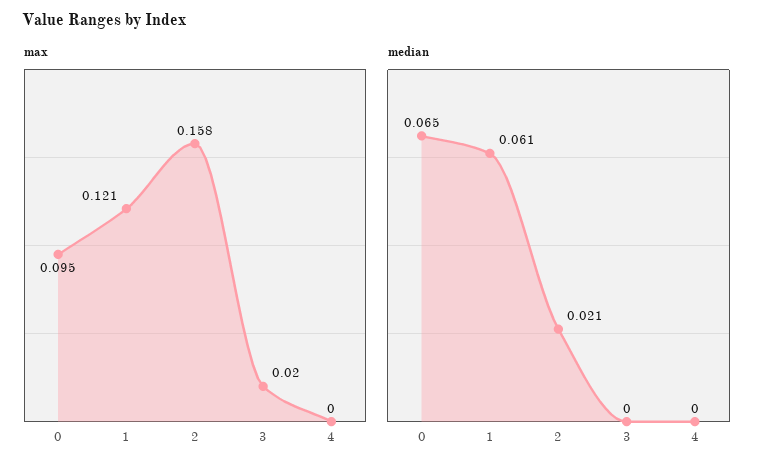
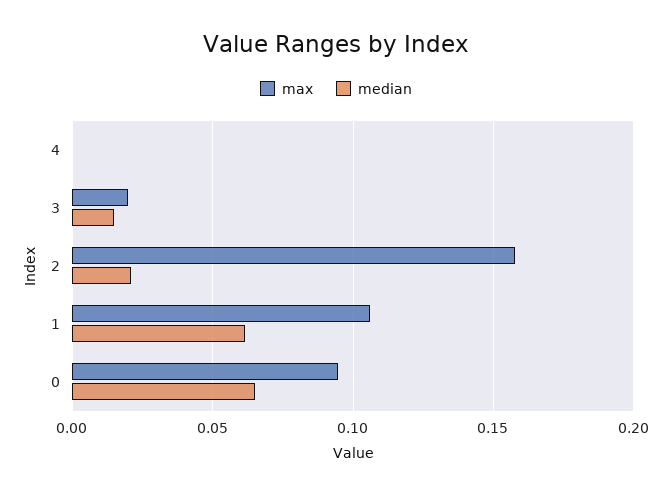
  {
    "max": {
      "0": 0.095,
-     "1": 0.121,
+     "1": 0.105,
      "2": 0.158,
      "3": 0.02,
      "4": 0
    },
    "median": {
      "0": 0.065,
      "1": 0.061,
      "2": 0.021,
-     "3": 0,
+     "3": 0.015,
      "4": 0
    }
  }

